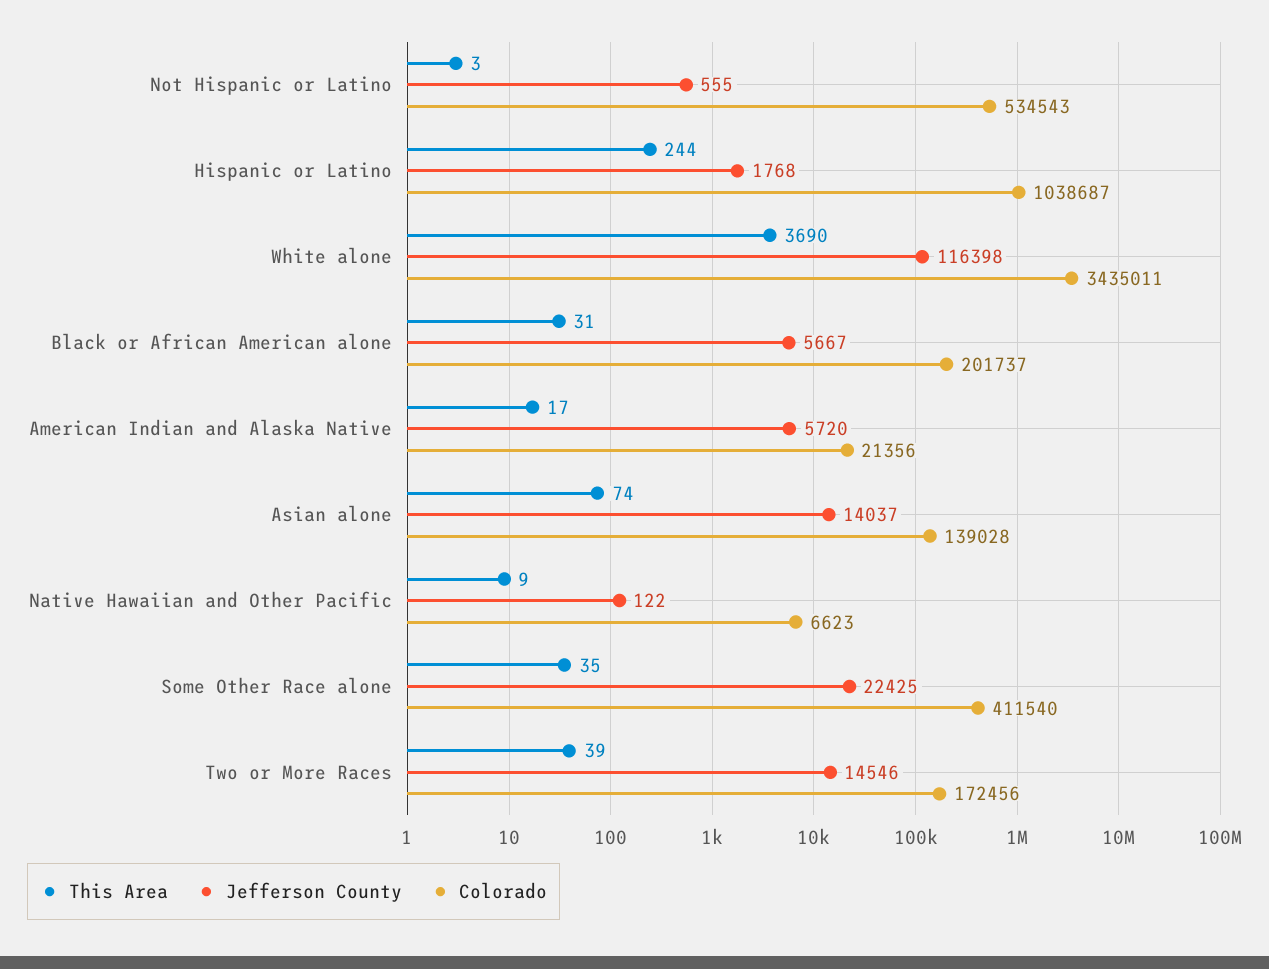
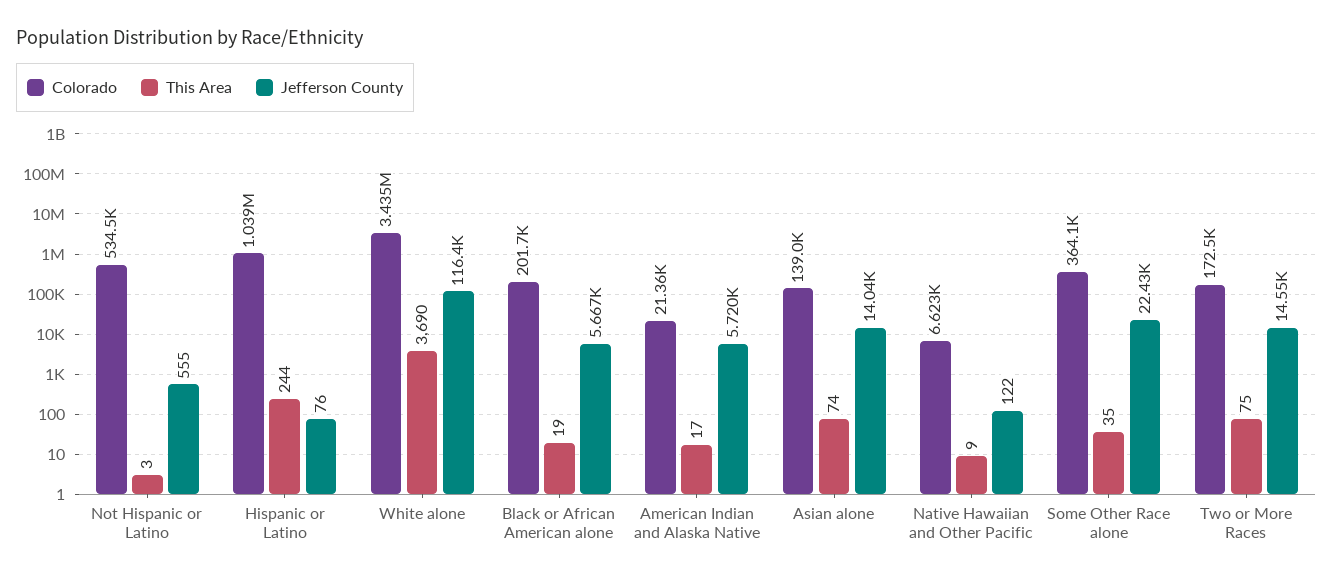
  {
    "This Area": {
      "Not Hispanic or Latino": 3,
      "Hispanic or Latino": 244,
      "White alone": 3690,
-     "Black or African American alone": 31,
+     "Black or African American alone": 19,
      "American Indian and Alaska Native": 17,
      "Asian alone": 74,
      "Native Hawaiian and Other Pacific": 9,
      "Some Other Race alone": 35,
-     "Two or More Races": 39
+     "Two or More Races": 75
    },
    "Jefferson County": {
      "Not Hispanic or Latino": 555,
-     "Hispanic or Latino": 1768,
+     "Hispanic or Latino": 76,
      "White alone": 116398,
      "Black or African American alone": 5667,
      "American Indian and Alaska Native": 5720,
      "Asian alone": 14037,
      "Native Hawaiian and Other Pacific": 122,
      "Some Other Race alone": 22425,
      "Two or More Races": 14546
    },
    "Colorado": {
      "Not Hispanic or Latino": 534543,
      "Hispanic or Latino": 1038687,
      "White alone": 3435011,
      "Black or African American alone": 201737,
      "American Indian and Alaska Native": 21356,
      "Asian alone": 139028,
      "Native Hawaiian and Other Pacific": 6623,
-     "Some Other Race alone": 411540,
+     "Some Other Race alone": 364100,
      "Two or More Races": 172456
    }
  }

